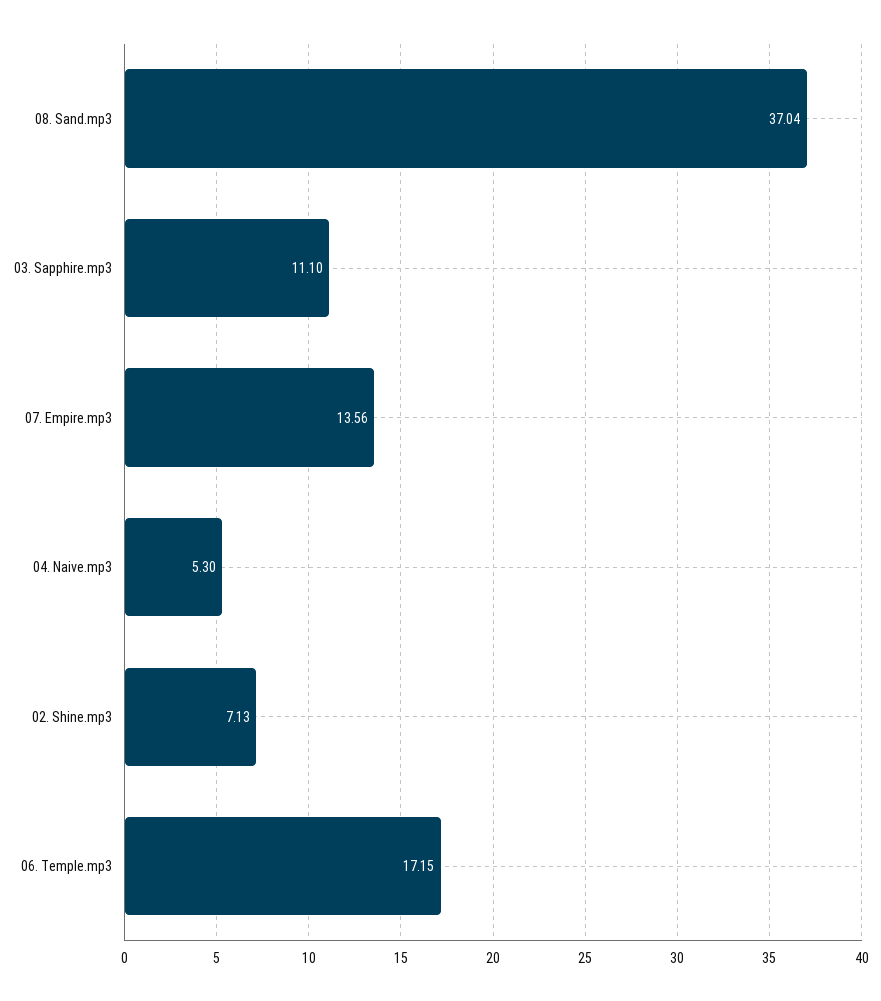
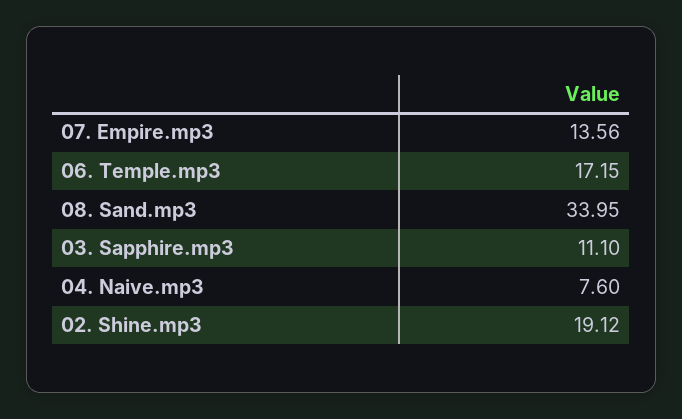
  {
-   "08. Sand.mp3": 37.04,
+   "08. Sand.mp3": 33.95,
    "03. Sapphire.mp3": 11.1,
    "07. Empire.mp3": 13.56,
-   "04. Naive.mp3": 5.3,
+   "04. Naive.mp3": 7.6,
-   "02. Shine.mp3": 7.13,
+   "02. Shine.mp3": 19.12,
    "06. Temple.mp3": 17.15
  }

